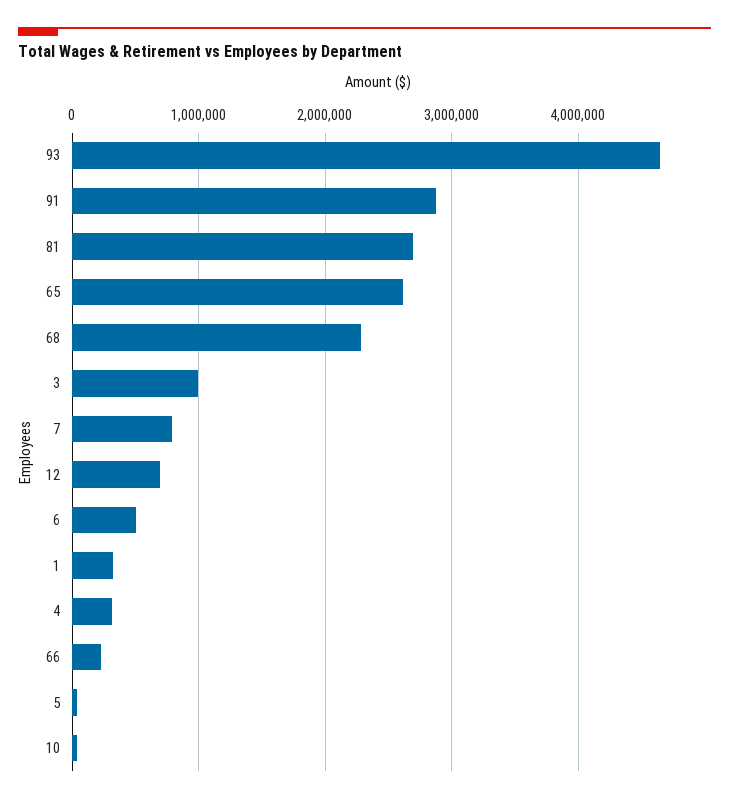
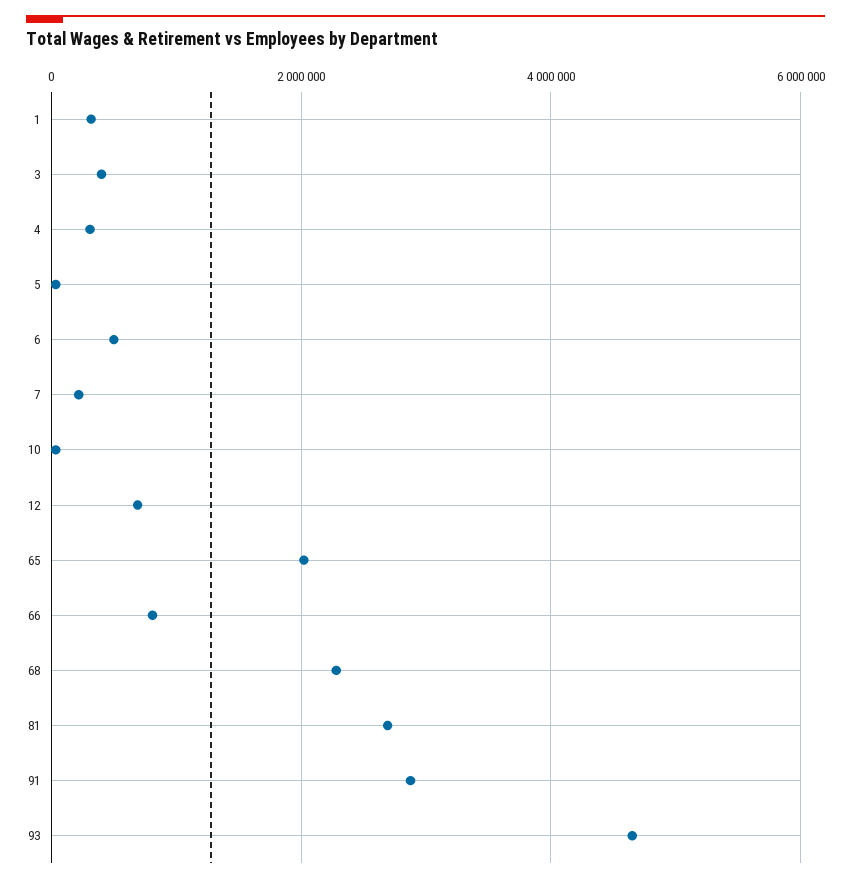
  {
    "93": 4700000,
    "91": 2900000,
    "81": 2700000,
-   "65": 2600000,
+   "65": 2000000,
    "68": 2300000,
-   "3": 1000000,
+   "3": 400000,
-   "7": 800000,
+   "7": 200000,
    "12": 700000,
    "6": 500000,
    "1": 300000,
    "4": 300000,
-   "66": 200000,
+   "66": 800000,
    "5": 0,
    "10": 0
  }

